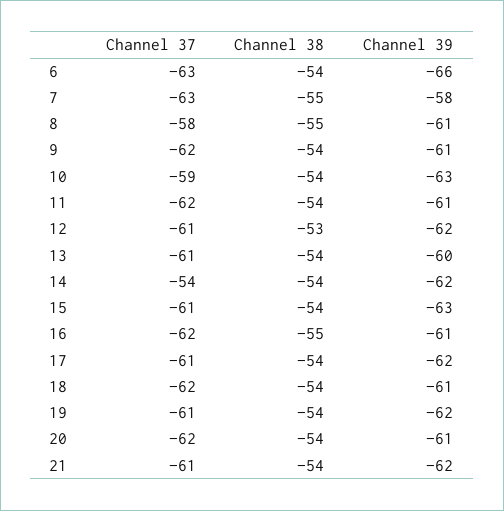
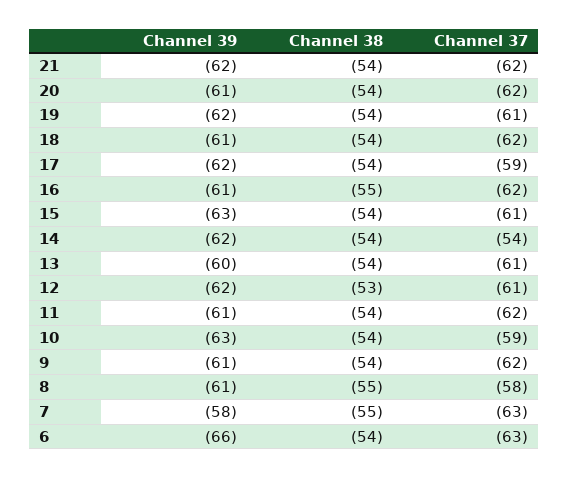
  {
    "Channel 37": {
      "6": -63,
      "7": -63,
      "8": -58,
      "9": -62,
      "10": -59,
      "11": -62,
      "12": -61,
      "13": -61,
      "14": -54,
      "15": -61,
      "16": -62,
-     "17": -61,
+     "17": -59,
      "18": -62,
      "19": -61,
      "20": -62,
-     "21": -61
+     "21": -62
    },
    "Channel 38": {
      "6": -54,
      "7": -55,
      "8": -55,
      "9": -54,
      "10": -54,
      "11": -54,
      "12": -53,
      "13": -54,
      "14": -54,
      "15": -54,
      "16": -55,
      "17": -54,
      "18": -54,
      "19": -54,
      "20": -54,
      "21": -54
    },
    "Channel 39": {
      "6": -66,
      "7": -58,
      "8": -61,
      "9": -61,
      "10": -63,
      "11": -61,
      "12": -62,
      "13": -60,
      "14": -62,
      "15": -63,
      "16": -61,
      "17": -62,
      "18": -61,
      "19": -62,
      "20": -61,
      "21": -62
    }
  }

